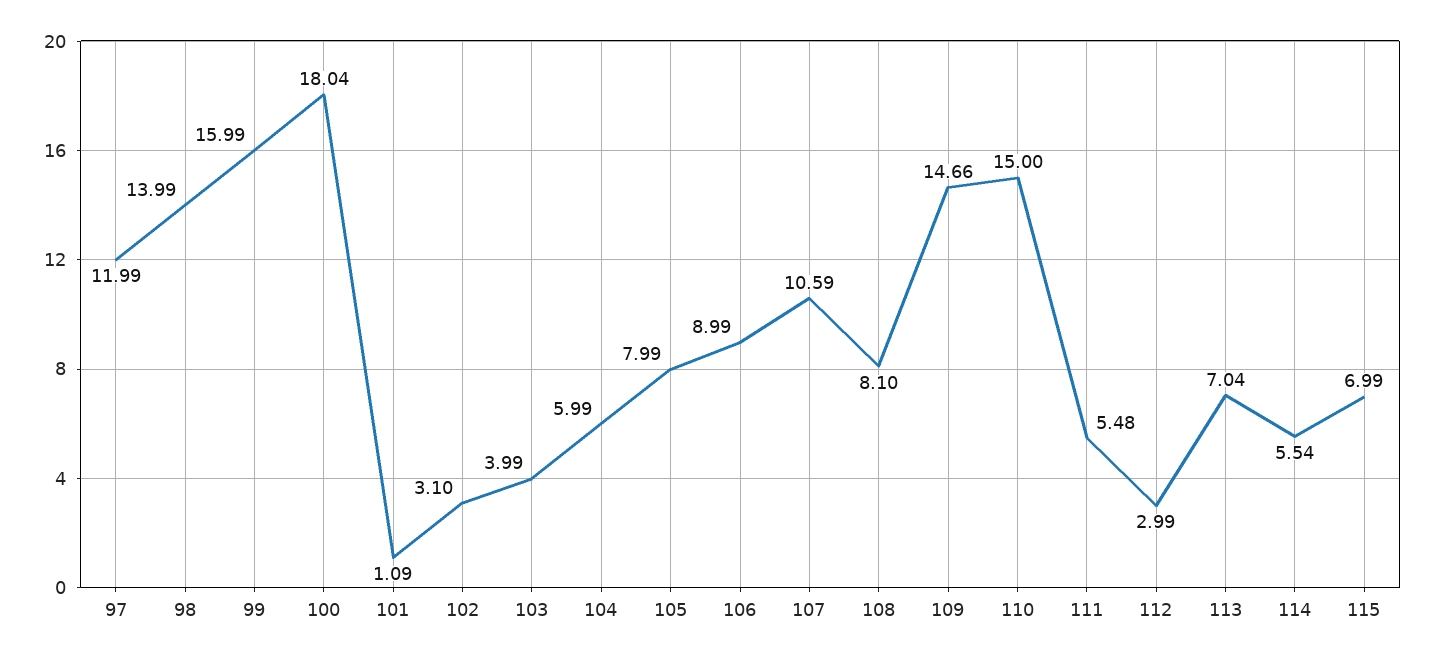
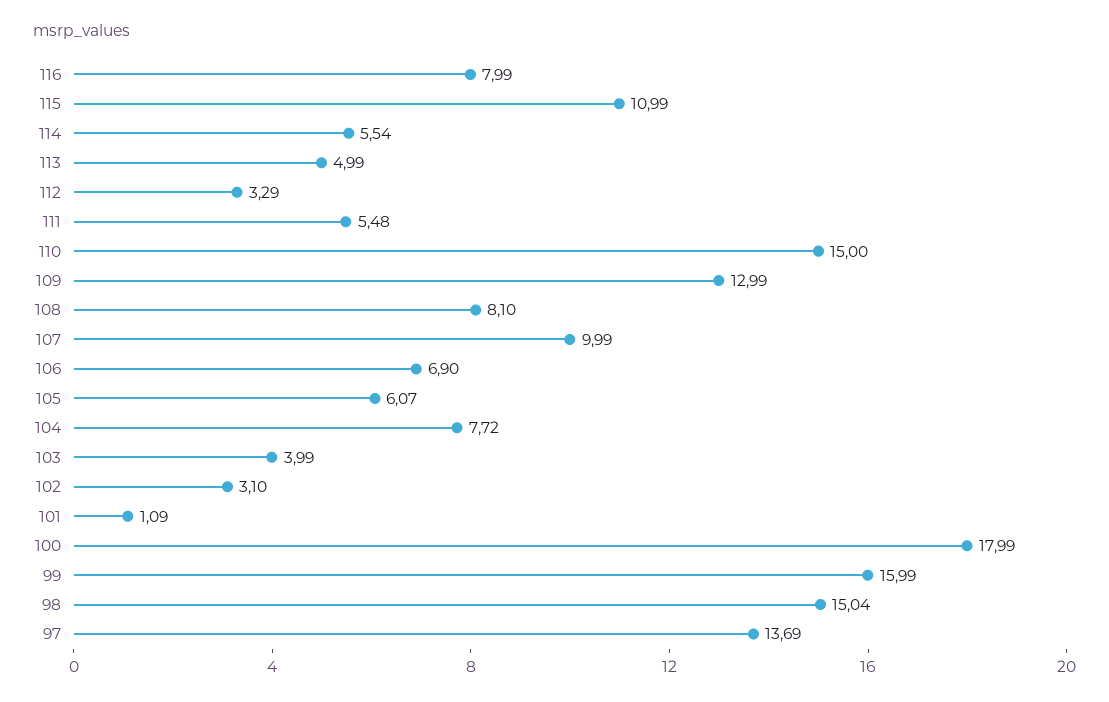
  {
-   "97": 11.99,
+   "97": 13.69,
-   "98": 13.99,
+   "98": 15.04,
    "99": 15.99,
-   "100": 18.04,
+   "100": 17.99,
    "101": 1.09,
    "102": 3.1,
    "103": 3.99,
-   "104": 5.99,
+   "104": 7.72,
-   "105": 7.99,
+   "105": 6.07,
-   "106": 8.99,
+   "106": 6.9,
-   "107": 10.59,
+   "107": 9.99,
    "108": 8.1,
-   "109": 14.66,
+   "109": 12.99,
    "110": 15,
    "111": 5.48,
-   "112": 2.99,
+   "112": 3.29,
-   "113": 7.04,
+   "113": 4.99,
    "114": 5.54,
-   "115": 6.99
+   "115": 10.99,
+   "116": 7.99
  }

